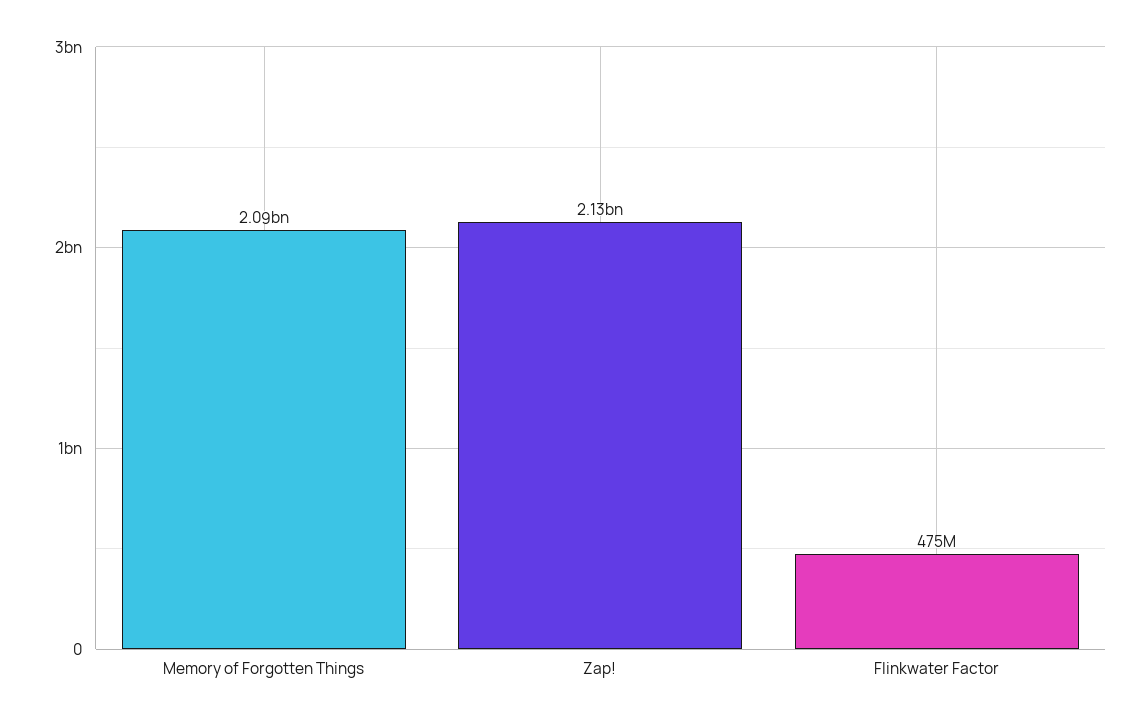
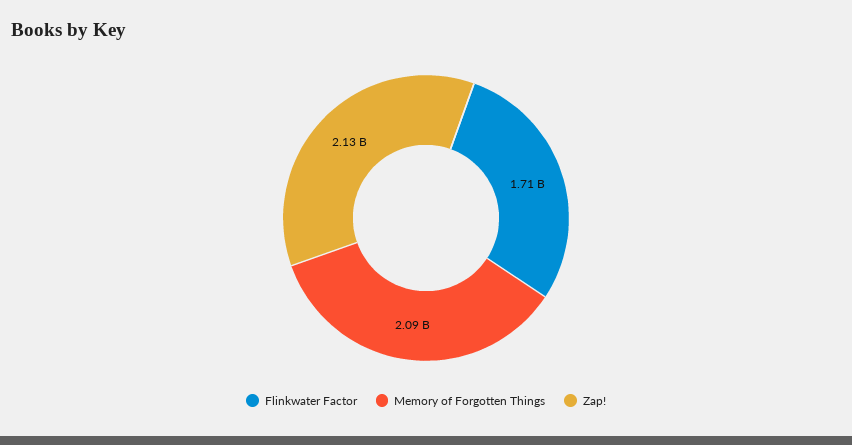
  {
    "Memory of Forgotten Things": 2090000000,
    "Zap!": 2130000000,
-   "Flinkwater Factor": 475000000
+   "Flinkwater Factor": 1710000000
  }

